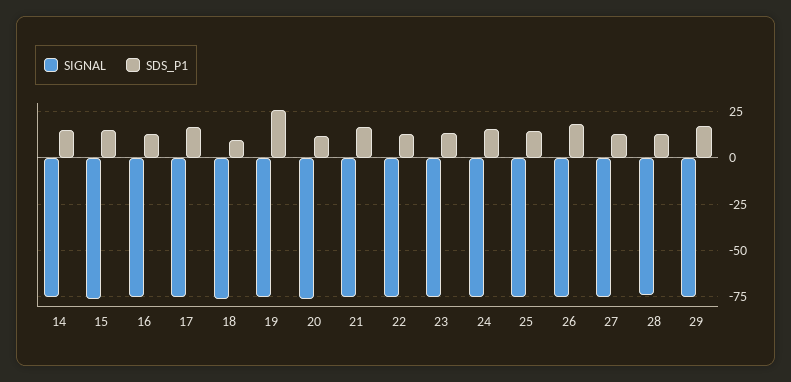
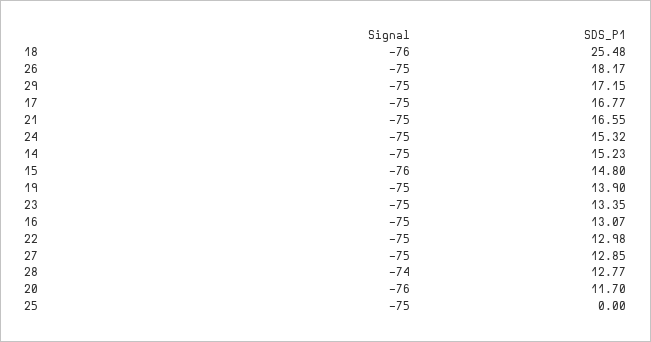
  {
    "SIGNAL": {
      "14": -75,
      "15": -76,
      "16": -75,
      "17": -75,
      "18": -76,
      "19": -75,
      "20": -76,
      "21": -75,
      "22": -75,
      "23": -75,
      "24": -75,
      "25": -75,
      "26": -75,
      "27": -75,
      "28": -74,
      "29": -75
    },
    "SDS_P1": {
      "14": 15.23,
      "15": 14.8,
      "16": 13.07,
      "17": 16.77,
-     "18": 10,
+     "18": 25.48,
-     "19": 25,
+     "19": 13.9,
      "20": 11.7,
      "21": 16.55,
      "22": 12.98,
      "23": 13.35,
      "24": 15.32,
-     "25": 15,
+     "25": 0,
      "26": 18.17,
      "27": 12.85,
      "28": 12.77,
      "29": 17.15
    }
  }

